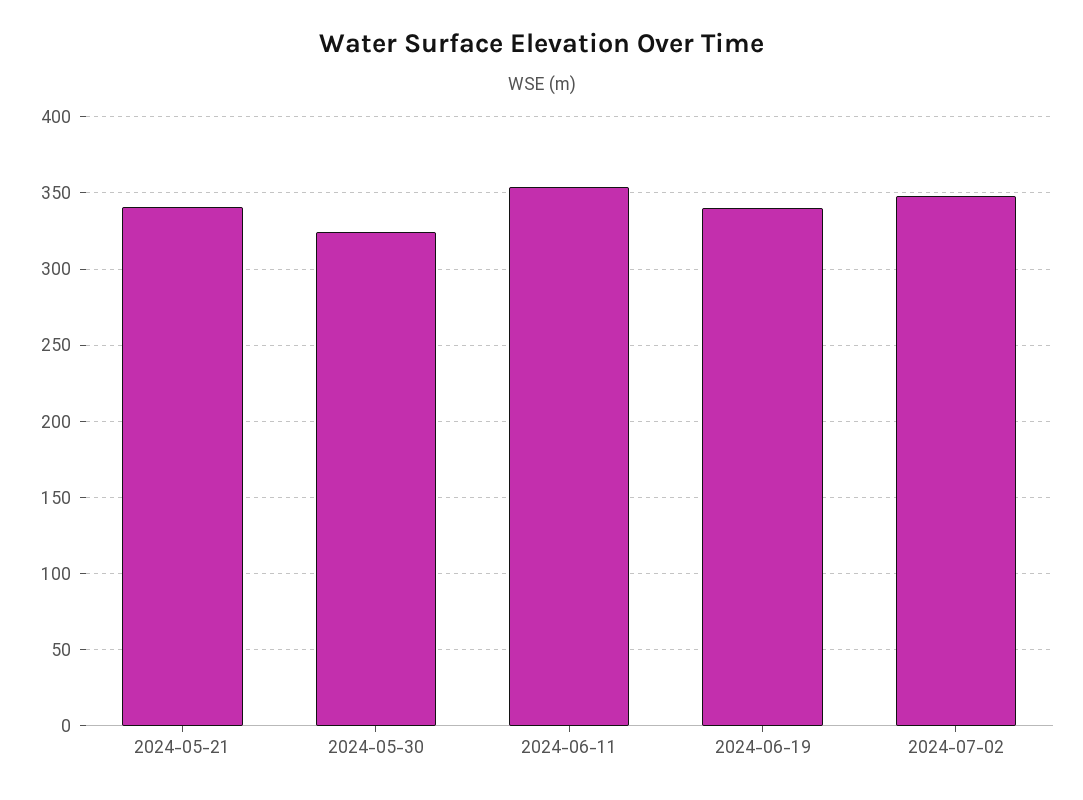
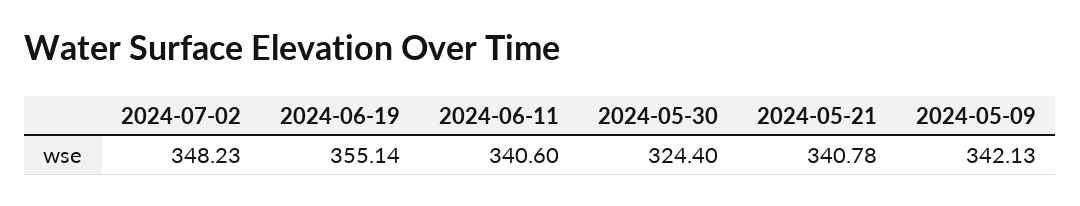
  {
    "2024-05-21": 340.78,
    "2024-05-30": 324.4,
-   "2024-06-11": 355,
+   "2024-06-11": 340.6,
-   "2024-06-19": 340,
+   "2024-06-19": 355.14,
-   "2024-07-02": 348.23
+   "2024-07-02": 348.23,
+   "2024-05-09": 342.13
  }

